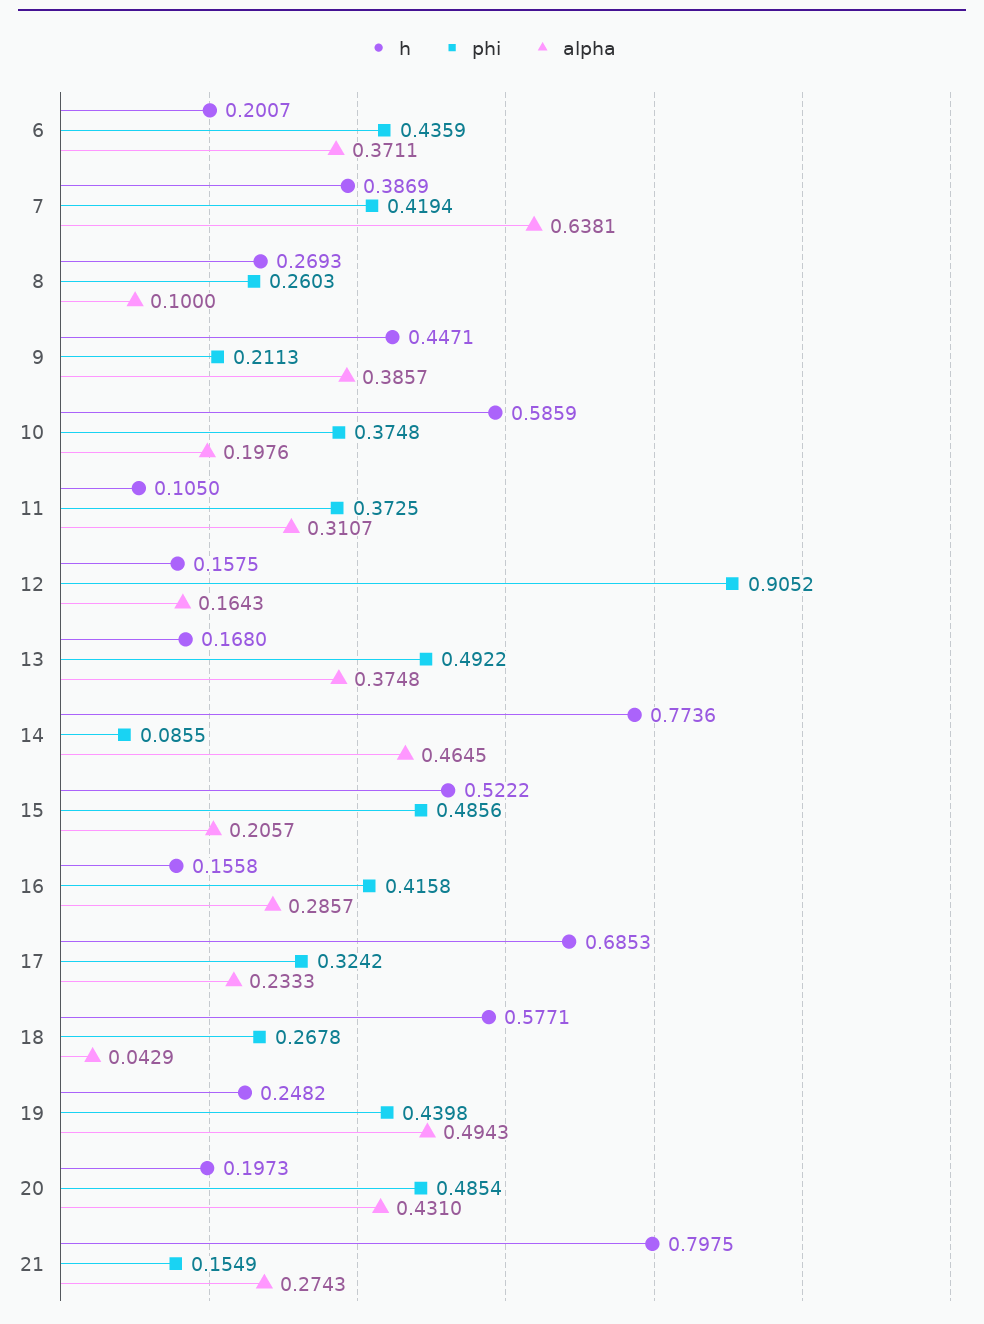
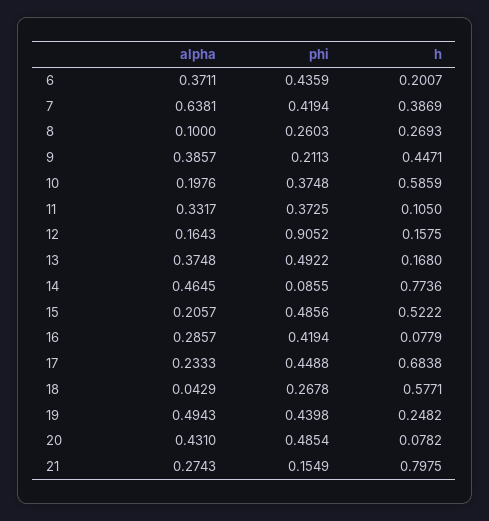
  {
    "h": {
      "6": 0.2007,
      "7": 0.3869,
      "8": 0.2693,
      "9": 0.4471,
      "10": 0.5859,
      "11": 0.105,
      "12": 0.1575,
      "13": 0.168,
      "14": 0.7736,
      "15": 0.5222,
-     "16": 0.1558,
+     "16": 0.0779,
-     "17": 0.6853,
+     "17": 0.6838,
      "18": 0.5771,
      "19": 0.2482,
-     "20": 0.1973,
+     "20": 0.0782,
      "21": 0.7975
    },
    "phi": {
      "6": 0.4359,
      "7": 0.4194,
      "8": 0.2603,
      "9": 0.2113,
      "10": 0.3748,
      "11": 0.3725,
      "12": 0.9052,
      "13": 0.4922,
      "14": 0.0855,
      "15": 0.4856,
-     "16": 0.4158,
+     "16": 0.4194,
-     "17": 0.3242,
+     "17": 0.4488,
      "18": 0.2678,
      "19": 0.4398,
      "20": 0.4854,
      "21": 0.1549
    },
    "alpha": {
      "6": 0.3711,
      "7": 0.6381,
      "8": 0.1,
      "9": 0.3857,
      "10": 0.1976,
-     "11": 0.3107,
+     "11": 0.3317,
      "12": 0.1643,
      "13": 0.3748,
      "14": 0.4645,
      "15": 0.2057,
      "16": 0.2857,
      "17": 0.2333,
      "18": 0.0429,
      "19": 0.4943,
      "20": 0.431,
      "21": 0.2743
    }
  }

